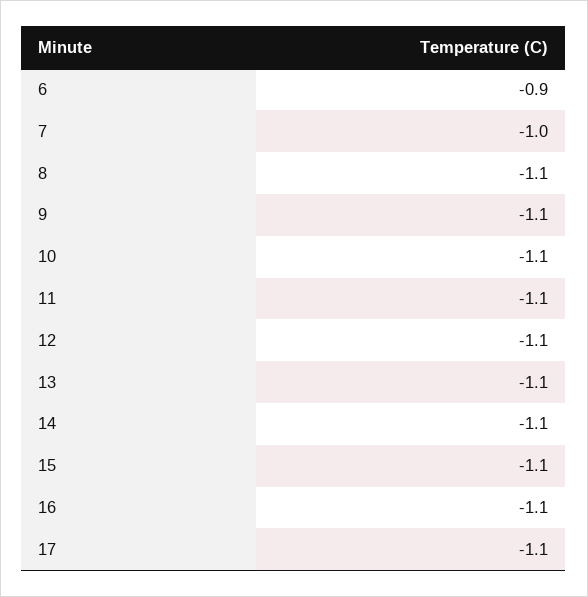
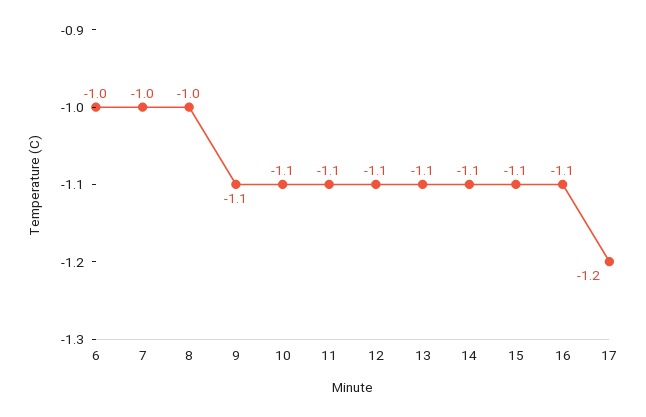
  {
-   "6": -0.9,
+   "6": -1,
    "7": -1,
-   "8": -1.1,
+   "8": -1,
    "9": -1.1,
    "10": -1.1,
    "11": -1.1,
    "12": -1.1,
    "13": -1.1,
    "14": -1.1,
    "15": -1.1,
    "16": -1.1,
-   "17": -1.1
+   "17": -1.2
  }

